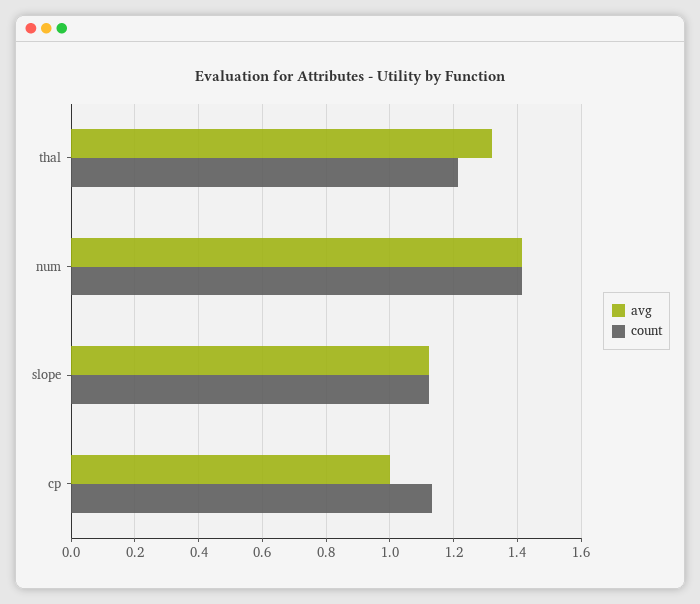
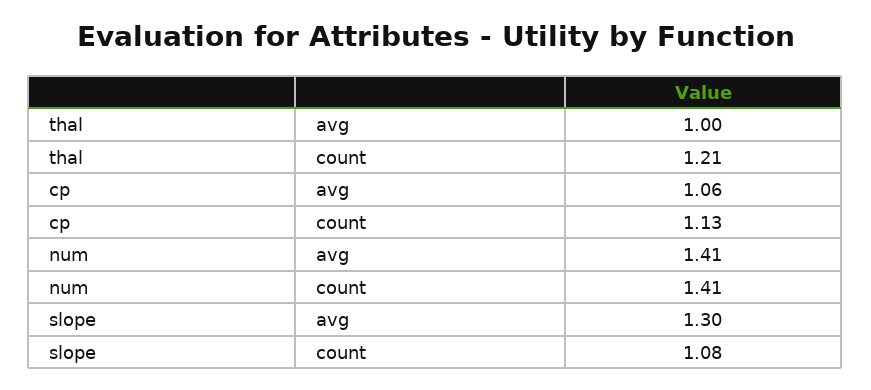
  {
    "avg": {
-     "thal": 1.32,
+     "thal": 1,
      "num": 1.41,
-     "slope": 1.12,
+     "slope": 1.3,
-     "cp": 1
+     "cp": 1.06
    },
    "count": {
      "thal": 1.21,
      "num": 1.41,
-     "slope": 1.12,
+     "slope": 1.08,
      "cp": 1.13
    }
  }

